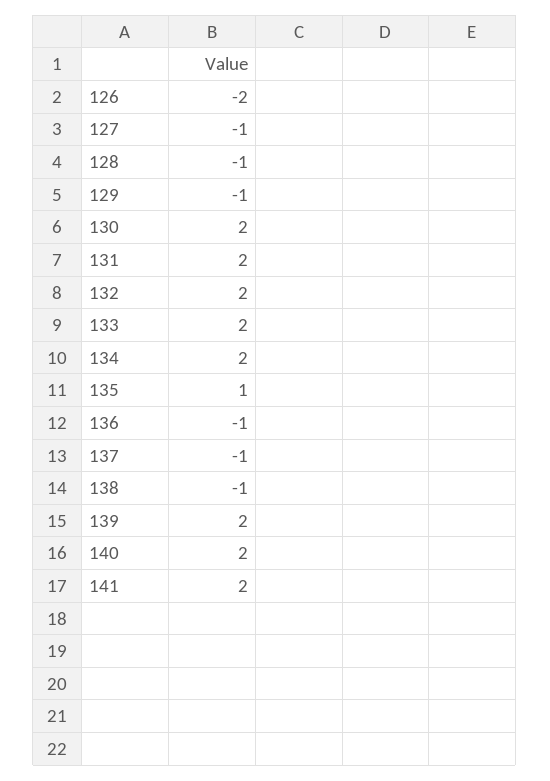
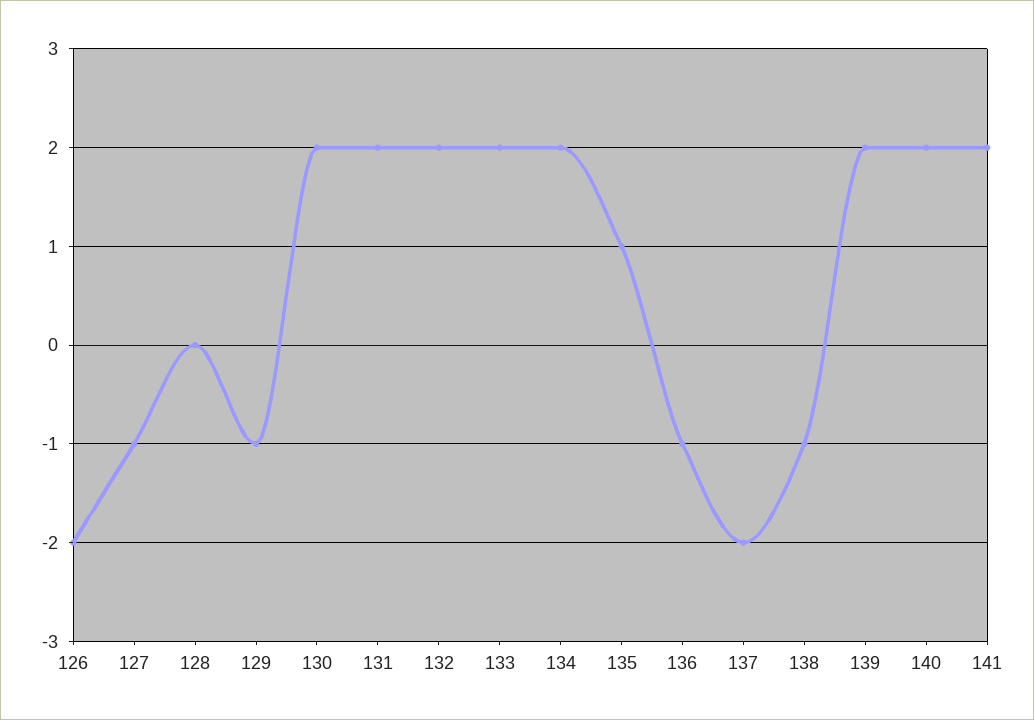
  {
    "126": -2,
    "127": -1,
-   "128": -1,
+   "128": 0,
    "129": -1,
    "130": 2,
    "131": 2,
    "132": 2,
    "133": 2,
    "134": 2,
    "135": 1,
    "136": -1,
-   "137": -1,
+   "137": -2,
    "138": -1,
    "139": 2,
    "140": 2,
    "141": 2
  }

